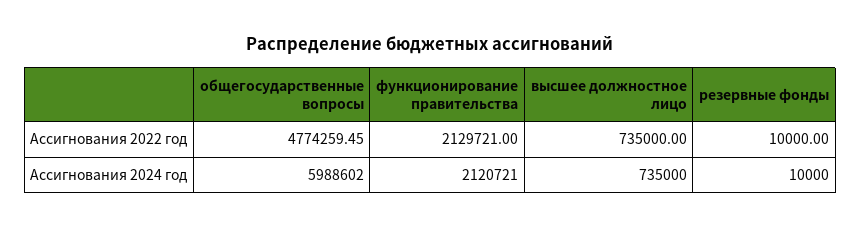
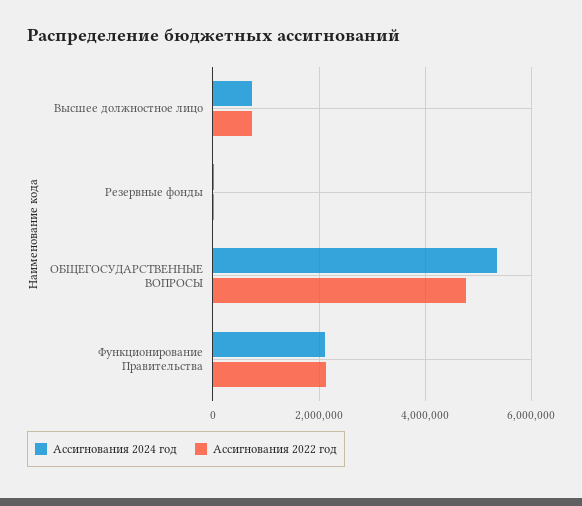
  {
    "Ассигнования 2022 год": {
      "общегосударственные вопросы": 4774259.45,
      "функционирование правительства": 2129721,
      "высшее должностное лицо": 735000,
      "резервные фонды": 10000
    },
    "Ассигнования 2024 год": {
-     "общегосударственные вопросы": 5988602,
+     "общегосударственные вопросы": 5400000,
      "функционирование правительства": 2120721,
      "высшее должностное лицо": 735000,
      "резервные фонды": 10000
    }
  }

